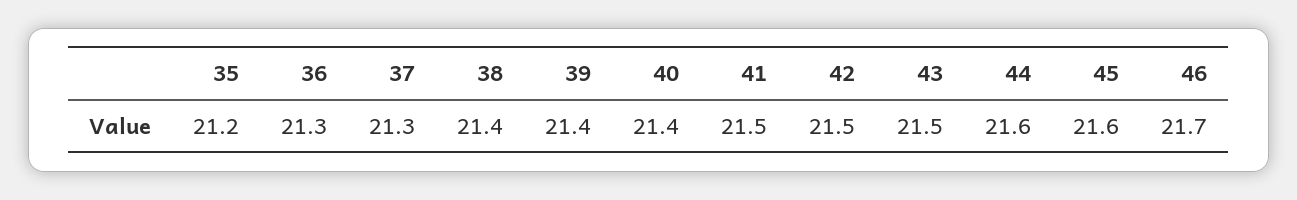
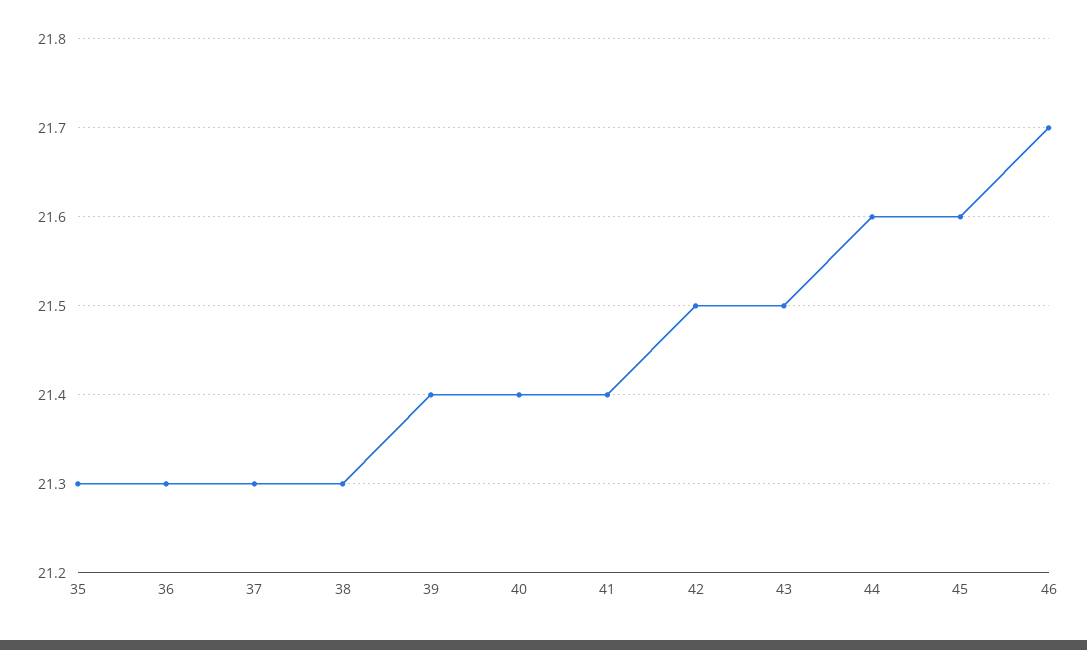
  {
-   "35": 21.2,
+   "35": 21.3,
    "36": 21.3,
    "37": 21.3,
-   "38": 21.4,
+   "38": 21.3,
    "39": 21.4,
    "40": 21.4,
-   "41": 21.5,
+   "41": 21.4,
    "42": 21.5,
    "43": 21.5,
    "44": 21.6,
    "45": 21.6,
    "46": 21.7
  }

